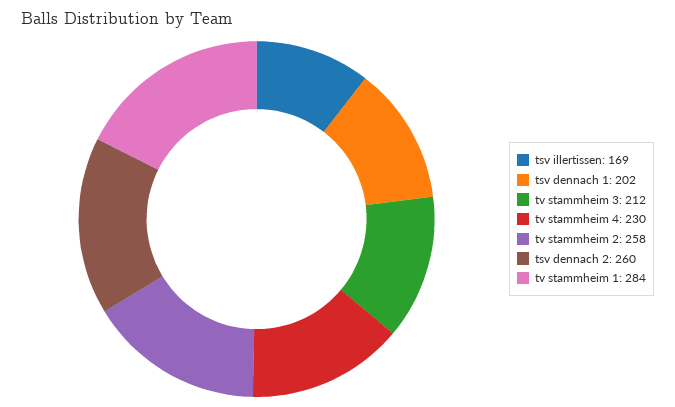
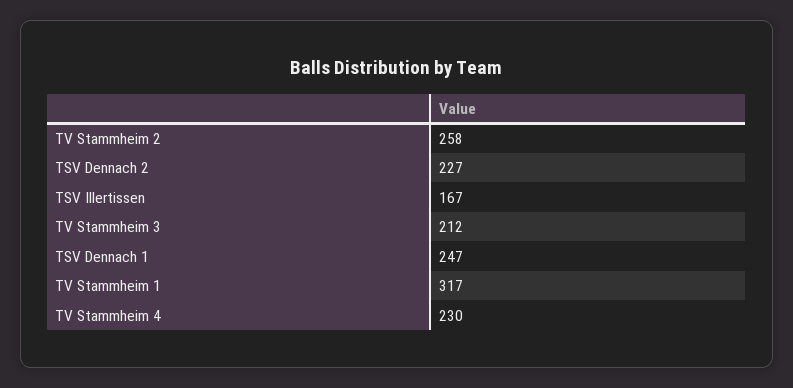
  {
-   "tsv illertissen": 169,
+   "tsv illertissen": 167,
-   "tsv dennach 1": 202,
+   "tsv dennach 1": 247,
    "tv stammheim 3": 212,
    "tv stammheim 4": 230,
    "tv stammheim 2": 258,
-   "tsv dennach 2": 260,
+   "tsv dennach 2": 227,
-   "tv stammheim 1": 284
+   "tv stammheim 1": 317
  }

